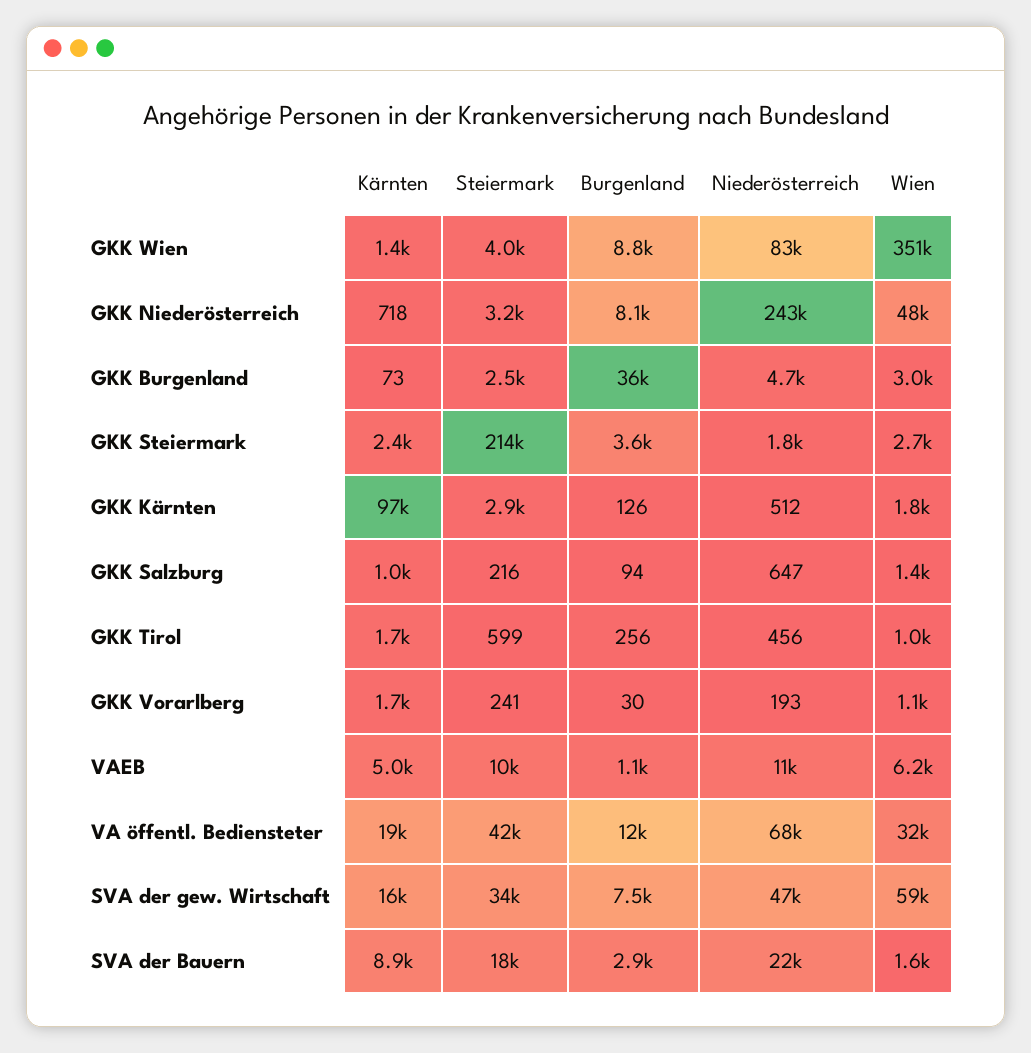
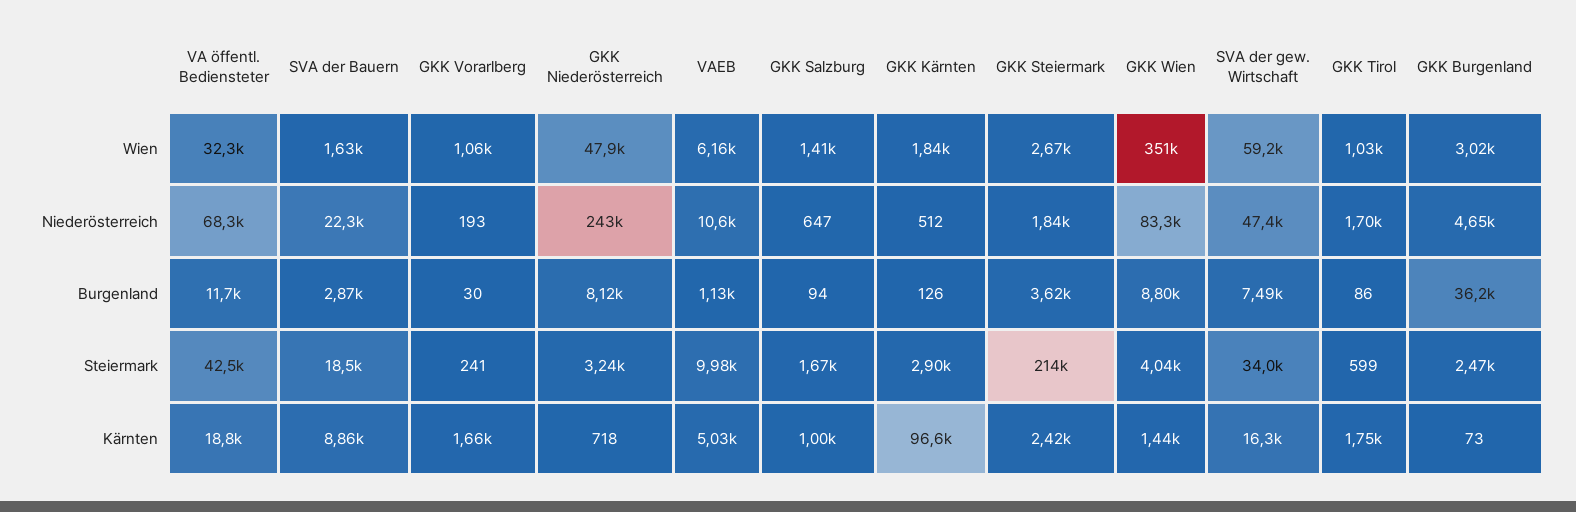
  {
    "Kärnten": {
      "GKK Wien": 1440,
      "GKK Niederösterreich": 718,
      "GKK Burgenland": 73,
      "GKK Steiermark": 2420,
      "GKK Kärnten": 96600,
      "GKK Salzburg": 1000,
      "GKK Tirol": 1750,
      "GKK Vorarlberg": 1660,
      "VAEB": 5030,
      "VA öffentl. Bediensteter": 18800,
      "SVA der gew. Wirtschaft": 16300,
      "SVA der Bauern": 8860
    },
    "Steiermark": {
      "GKK Wien": 4040,
      "GKK Niederösterreich": 3240,
      "GKK Burgenland": 2470,
      "GKK Steiermark": 214000,
      "GKK Kärnten": 2900,
-     "GKK Salzburg": 216,
+     "GKK Salzburg": 1670,
      "GKK Tirol": 599,
      "GKK Vorarlberg": 241,
      "VAEB": 9980,
      "VA öffentl. Bediensteter": 42500,
      "SVA der gew. Wirtschaft": 34000,
      "SVA der Bauern": 18500
    },
    "Burgenland": {
      "GKK Wien": 8800,
      "GKK Niederösterreich": 8120,
      "GKK Burgenland": 36200,
      "GKK Steiermark": 3620,
      "GKK Kärnten": 126,
      "GKK Salzburg": 94,
-     "GKK Tirol": 256,
+     "GKK Tirol": 86,
      "GKK Vorarlberg": 30,
      "VAEB": 1130,
      "VA öffentl. Bediensteter": 11700,
      "SVA der gew. Wirtschaft": 7490,
      "SVA der Bauern": 2870
    },
    "Niederösterreich": {
      "GKK Wien": 83300,
      "GKK Niederösterreich": 243000,
      "GKK Burgenland": 4650,
      "GKK Steiermark": 1840,
      "GKK Kärnten": 512,
      "GKK Salzburg": 647,
-     "GKK Tirol": 456,
+     "GKK Tirol": 1700,
      "GKK Vorarlberg": 193,
      "VAEB": 10600,
      "VA öffentl. Bediensteter": 68300,
      "SVA der gew. Wirtschaft": 47400,
      "SVA der Bauern": 22300
    },
    "Wien": {
      "GKK Wien": 351000,
      "GKK Niederösterreich": 47900,
      "GKK Burgenland": 3020,
      "GKK Steiermark": 2670,
      "GKK Kärnten": 1840,
      "GKK Salzburg": 1410,
      "GKK Tirol": 1030,
      "GKK Vorarlberg": 1060,
      "VAEB": 6160,
      "VA öffentl. Bediensteter": 32300,
      "SVA der gew. Wirtschaft": 59200,
      "SVA der Bauern": 1630
    }
  }

